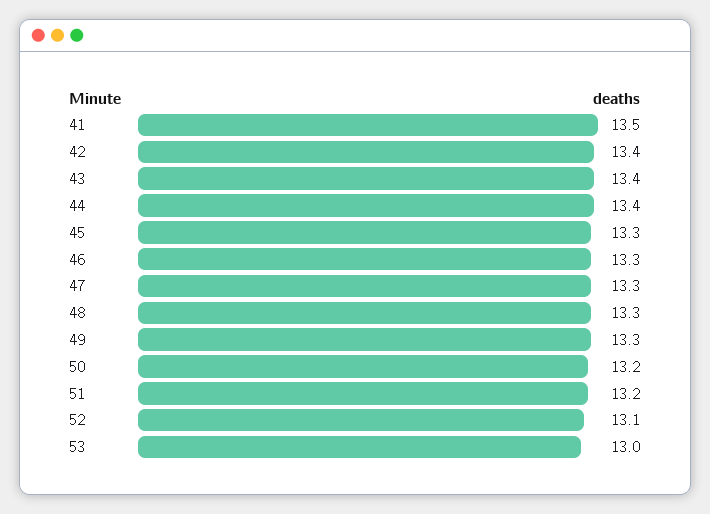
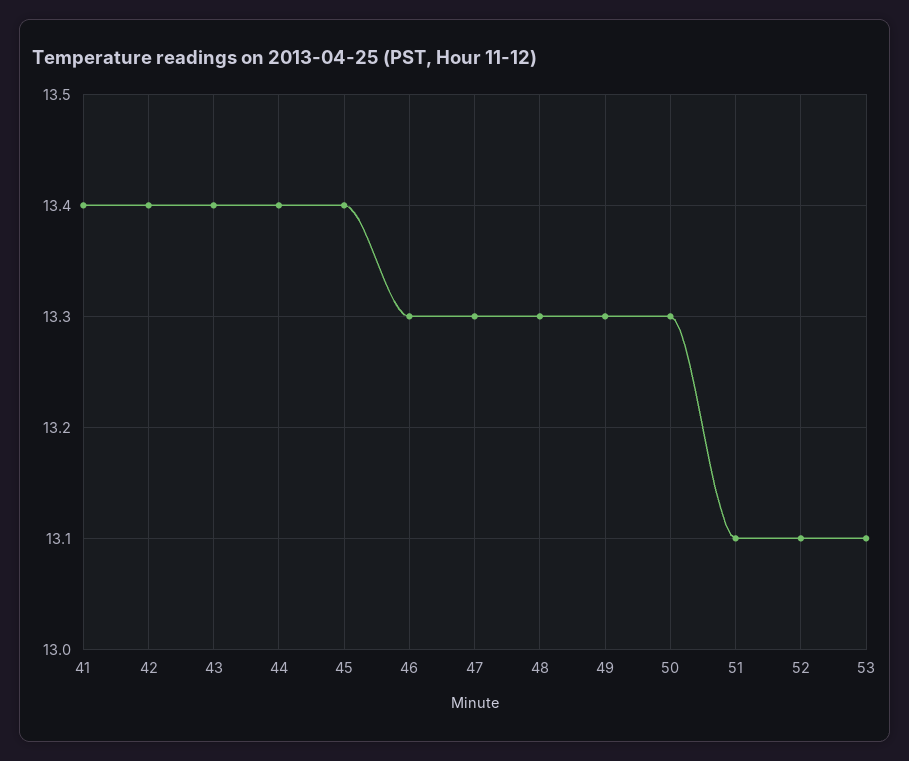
  {
-   "41": 13.5,
+   "41": 13.4,
    "42": 13.4,
    "43": 13.4,
    "44": 13.4,
-   "45": 13.3,
+   "45": 13.4,
    "46": 13.3,
    "47": 13.3,
    "48": 13.3,
    "49": 13.3,
-   "50": 13.2,
+   "50": 13.3,
-   "51": 13.2,
+   "51": 13.1,
    "52": 13.1,
-   "53": 13
+   "53": 13.1
  }

